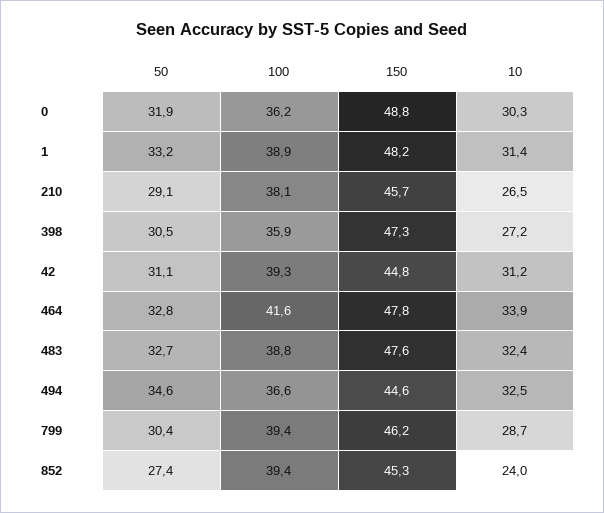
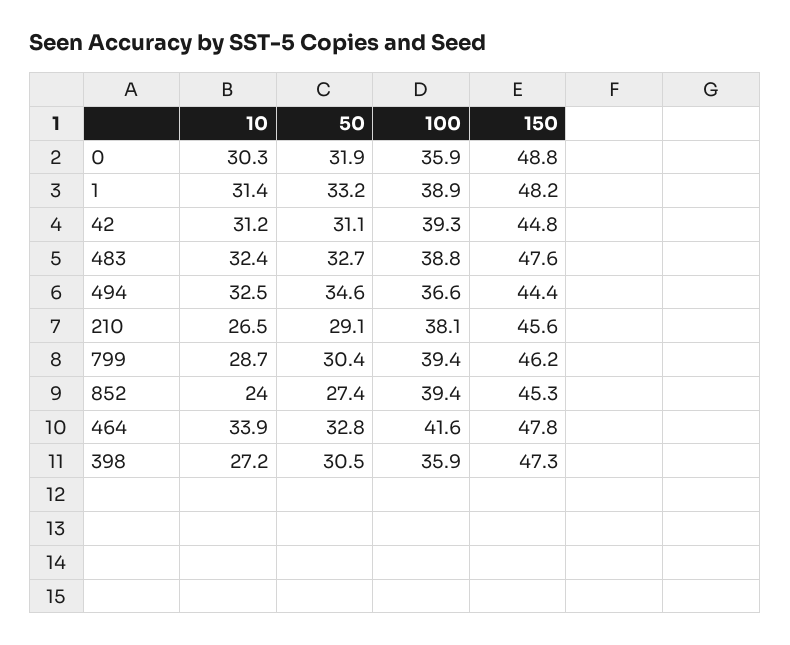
  {
    "50": {
      "0": 31.9,
      "1": 33.2,
      "210": 29.1,
      "398": 30.5,
      "42": 31.1,
      "464": 32.8,
      "483": 32.7,
      "494": 34.6,
      "799": 30.4,
      "852": 27.4
    },
    "100": {
-     "0": 36.2,
+     "0": 35.9,
      "1": 38.9,
      "210": 38.1,
      "398": 35.9,
      "42": 39.3,
      "464": 41.6,
      "483": 38.8,
      "494": 36.6,
      "799": 39.4,
      "852": 39.4
    },
    "150": {
      "0": 48.8,
      "1": 48.2,
-     "210": 45.7,
+     "210": 45.6,
      "398": 47.3,
      "42": 44.8,
      "464": 47.8,
      "483": 47.6,
-     "494": 44.6,
+     "494": 44.4,
      "799": 46.2,
      "852": 45.3
    },
    "10": {
      "0": 30.3,
      "1": 31.4,
      "210": 26.5,
      "398": 27.2,
      "42": 31.2,
      "464": 33.9,
      "483": 32.4,
      "494": 32.5,
      "799": 28.7,
      "852": 24
    }
  }

